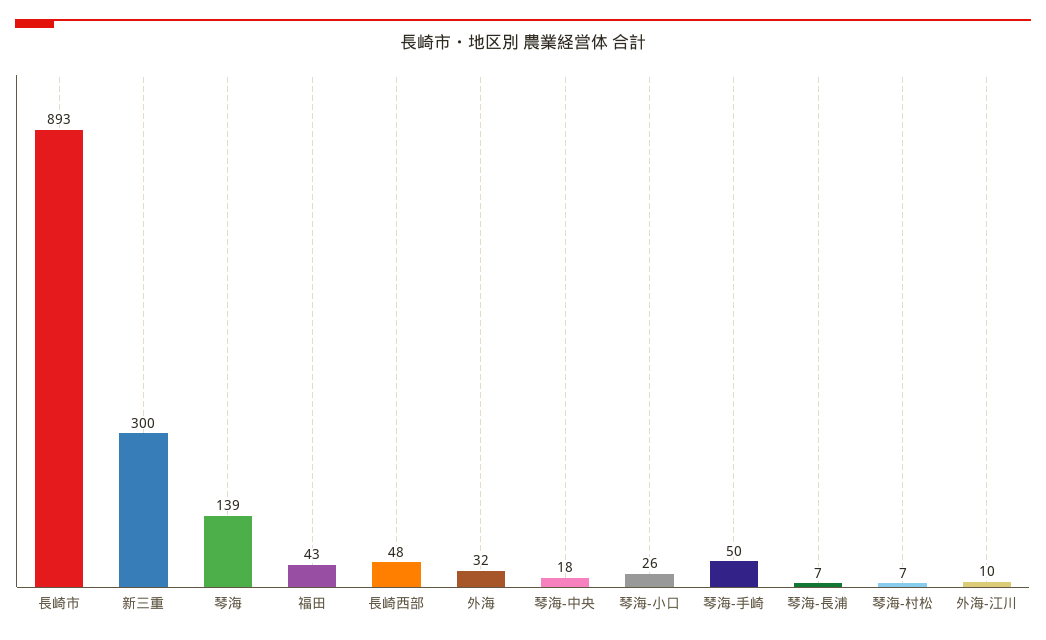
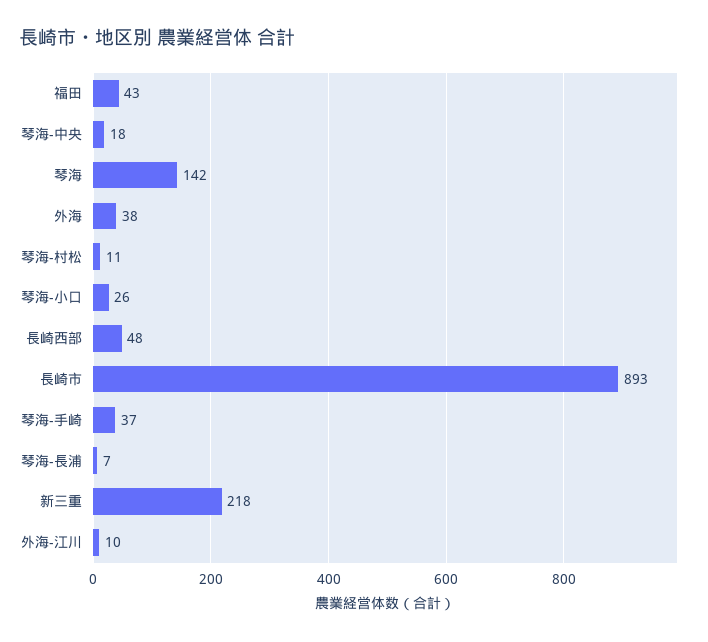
  {
    "長崎市": 893,
-   "新三重": 300,
+   "新三重": 218,
-   "琴海": 139,
+   "琴海": 142,
    "福田": 43,
    "長崎西部": 48,
-   "外海": 32,
+   "外海": 38,
    "琴海-中央": 18,
    "琴海-小口": 26,
-   "琴海-手崎": 50,
+   "琴海-手崎": 37,
    "琴海-長浦": 7,
-   "琴海-村松": 7,
+   "琴海-村松": 11,
    "外海-江川": 10
  }

